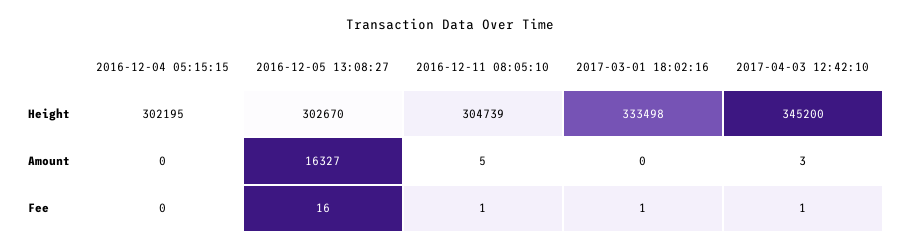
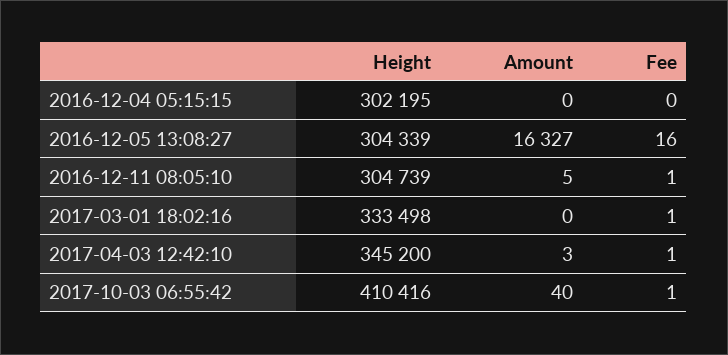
  {
    "2016-12-04 05:15:15": {
      "Height": 302195,
      "Amount": 0,
      "Fee": 0
    },
    "2016-12-05 13:08:27": {
-     "Height": 302670,
+     "Height": 304339,
      "Amount": 16327,
      "Fee": 16
    },
    "2016-12-11 08:05:10": {
      "Height": 304739,
      "Amount": 5,
      "Fee": 1
    },
    "2017-03-01 18:02:16": {
      "Height": 333498,
      "Amount": 0,
      "Fee": 1
    },
    "2017-04-03 12:42:10": {
      "Height": 345200,
      "Amount": 3,
      "Fee": 1
-   }
+   },
+   "2017-10-03 06:55:42": {
+     "Height": 410416,
+     "Amount": 40,
+     "Fee": 1
+   }
  }

